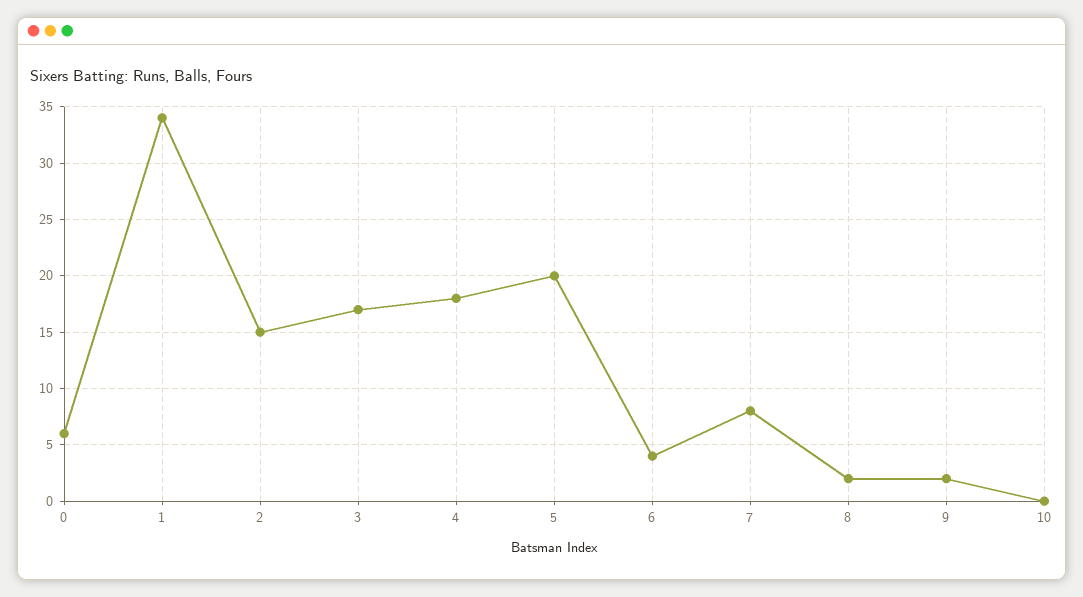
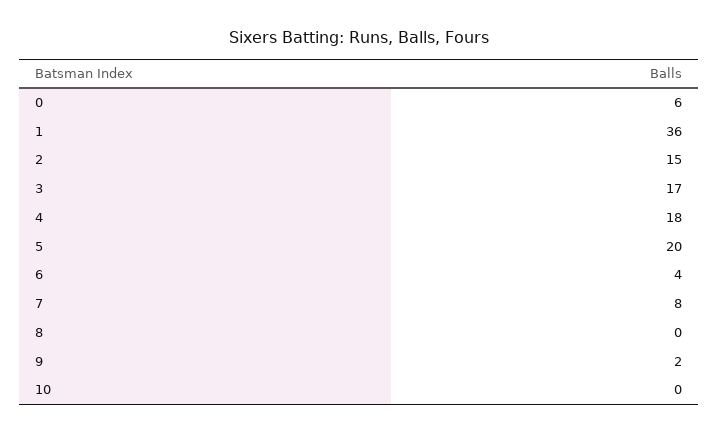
  {
    "0": 6,
-   "1": 34,
+   "1": 36,
    "2": 15,
    "3": 17,
    "4": 18,
    "5": 20,
    "6": 4,
    "7": 8,
-   "8": 2,
+   "8": 0,
    "9": 2,
    "10": 0
  }

